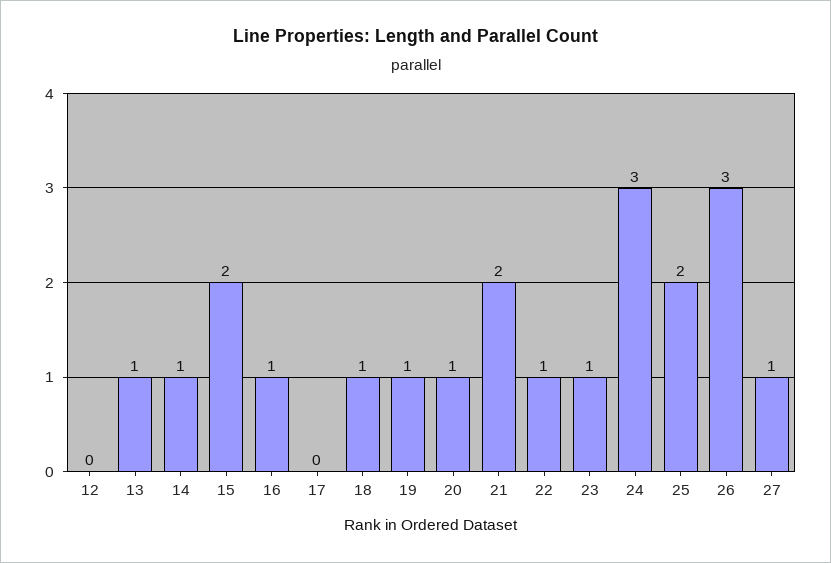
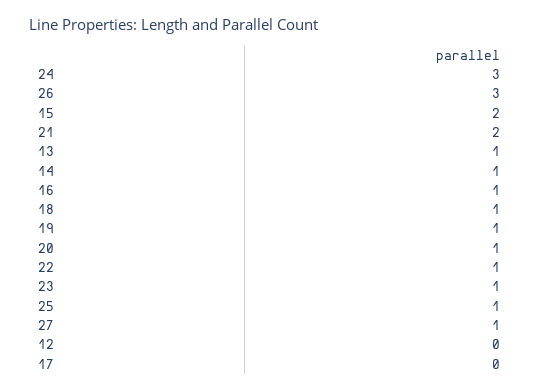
  {
    "12": 0,
    "13": 1,
    "14": 1,
    "15": 2,
    "16": 1,
    "17": 0,
    "18": 1,
    "19": 1,
    "20": 1,
    "21": 2,
    "22": 1,
    "23": 1,
    "24": 3,
-   "25": 2,
+   "25": 1,
    "26": 3,
    "27": 1
  }

